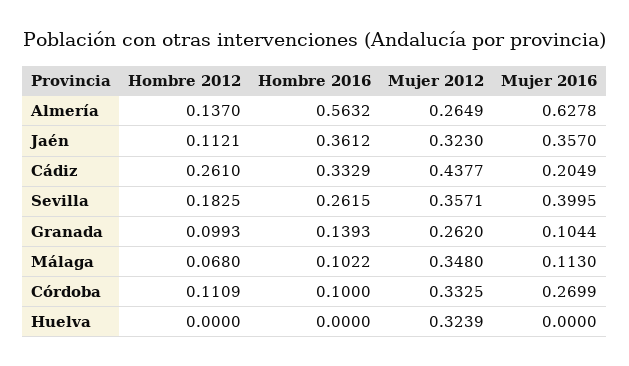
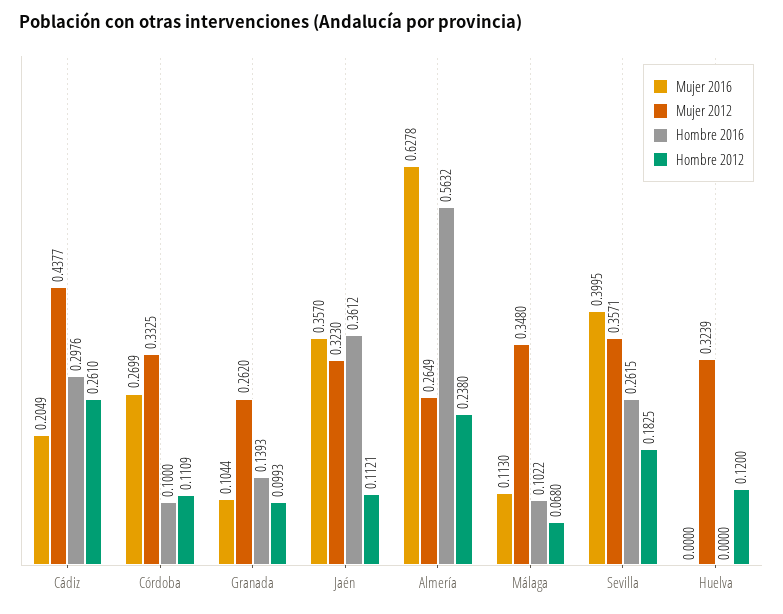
  {
    "Hombre 2012": {
-     "Almería": 0.137,
+     "Almería": 0.238,
      "Jaén": 0.1121,
      "Cádiz": 0.261,
      "Sevilla": 0.1825,
      "Granada": 0.0993,
      "Málaga": 0.068,
      "Córdoba": 0.1109,
-     "Huelva": 0
+     "Huelva": 0.12
    },
    "Hombre 2016": {
      "Almería": 0.5632,
      "Jaén": 0.3612,
-     "Cádiz": 0.3329,
+     "Cádiz": 0.2976,
      "Sevilla": 0.2615,
      "Granada": 0.1393,
      "Málaga": 0.1022,
      "Córdoba": 0.1,
      "Huelva": 0
    },
    "Mujer 2012": {
      "Almería": 0.2649,
      "Jaén": 0.323,
      "Cádiz": 0.4377,
      "Sevilla": 0.3571,
      "Granada": 0.262,
      "Málaga": 0.348,
      "Córdoba": 0.3325,
      "Huelva": 0.3239
    },
    "Mujer 2016": {
      "Almería": 0.6278,
      "Jaén": 0.357,
      "Cádiz": 0.2049,
      "Sevilla": 0.3995,
      "Granada": 0.1044,
      "Málaga": 0.113,
      "Córdoba": 0.2699,
      "Huelva": 0
    }
  }

